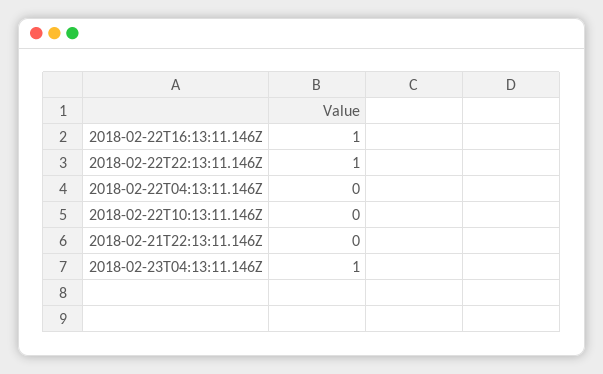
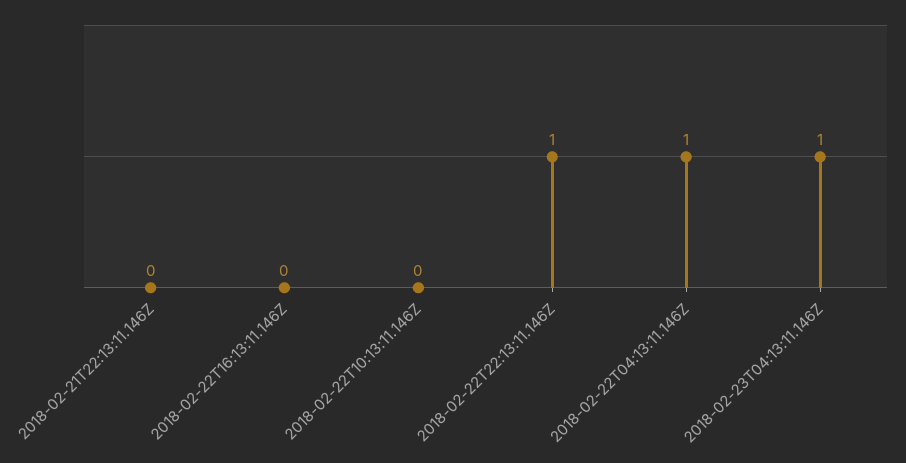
  {
-   "2018-02-22T16:13:11.146Z": 1,
+   "2018-02-22T16:13:11.146Z": 0,
    "2018-02-22T22:13:11.146Z": 1,
-   "2018-02-22T04:13:11.146Z": 0,
+   "2018-02-22T04:13:11.146Z": 1,
    "2018-02-22T10:13:11.146Z": 0,
    "2018-02-21T22:13:11.146Z": 0,
    "2018-02-23T04:13:11.146Z": 1
  }

